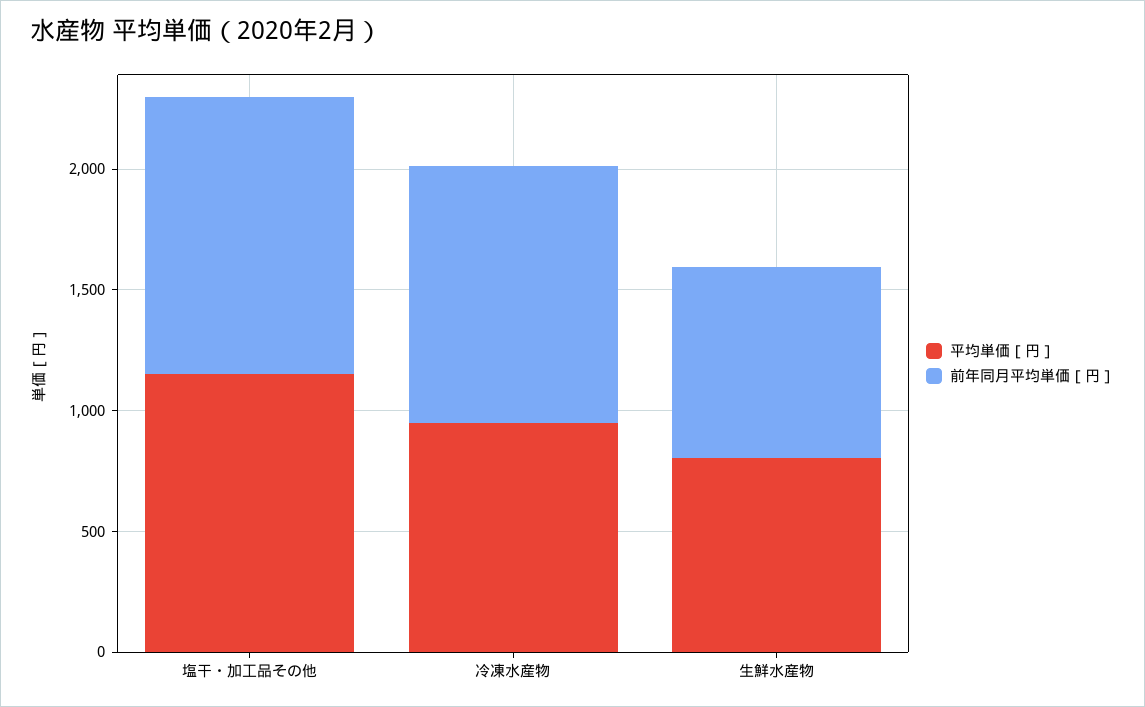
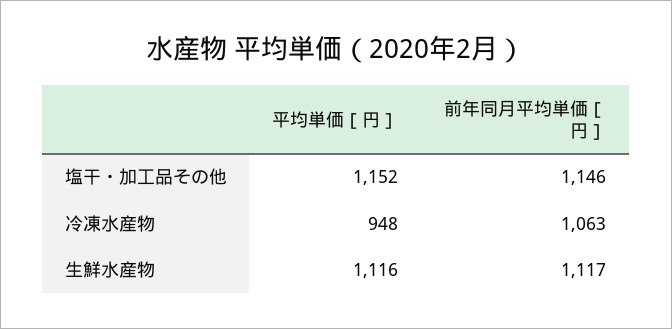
  {
    "平均単価［円］": {
      "塩干・加工品その他": 1152,
      "冷凍水産物": 948,
-     "生鮮水産物": 800
+     "生鮮水産物": 1116
    },
    "前年同月平均単価［円］": {
      "塩干・加工品その他": 1146,
      "冷凍水産物": 1063,
-     "生鮮水産物": 800
+     "生鮮水産物": 1117
    }
  }

